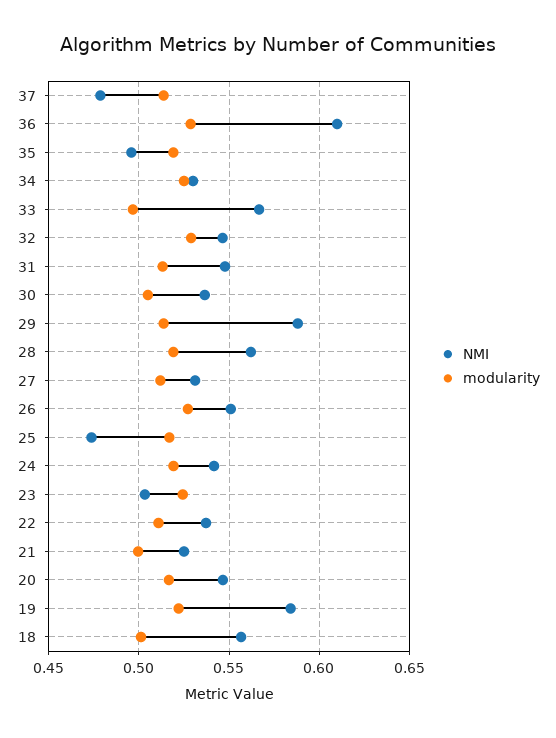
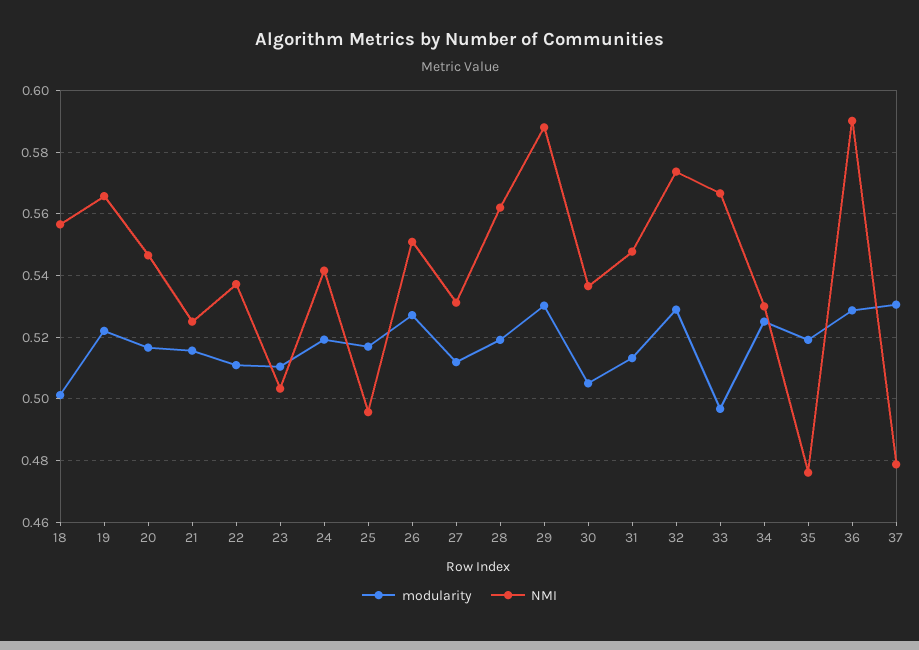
  {
    "NMI": {
      "37": 0.478,
-     "36": 0.61,
+     "36": 0.59,
-     "35": 0.495,
+     "35": 0.476,
      "34": 0.53,
      "33": 0.566,
-     "32": 0.545,
+     "32": 0.574,
      "31": 0.548,
      "30": 0.536,
      "29": 0.588,
      "28": 0.562,
      "27": 0.532,
      "26": 0.55,
-     "25": 0.475,
+     "25": 0.496,
      "24": 0.542,
      "23": 0.504,
      "22": 0.538,
      "21": 0.526,
      "20": 0.546,
-     "19": 0.585,
+     "19": 0.566,
      "18": 0.556
    },
    "modularity": {
-     "37": 0.515,
+     "37": 0.53,
      "36": 0.528,
      "35": 0.52,
      "34": 0.526,
      "33": 0.496,
      "32": 0.528,
      "31": 0.514,
      "30": 0.506,
-     "29": 0.515,
+     "29": 0.53,
      "28": 0.52,
      "27": 0.512,
      "26": 0.528,
      "25": 0.516,
      "24": 0.52,
-     "23": 0.525,
+     "23": 0.51,
      "22": 0.51,
-     "21": 0.5,
+     "21": 0.516,
      "20": 0.516,
      "19": 0.522,
      "18": 0.502
    }
  }

